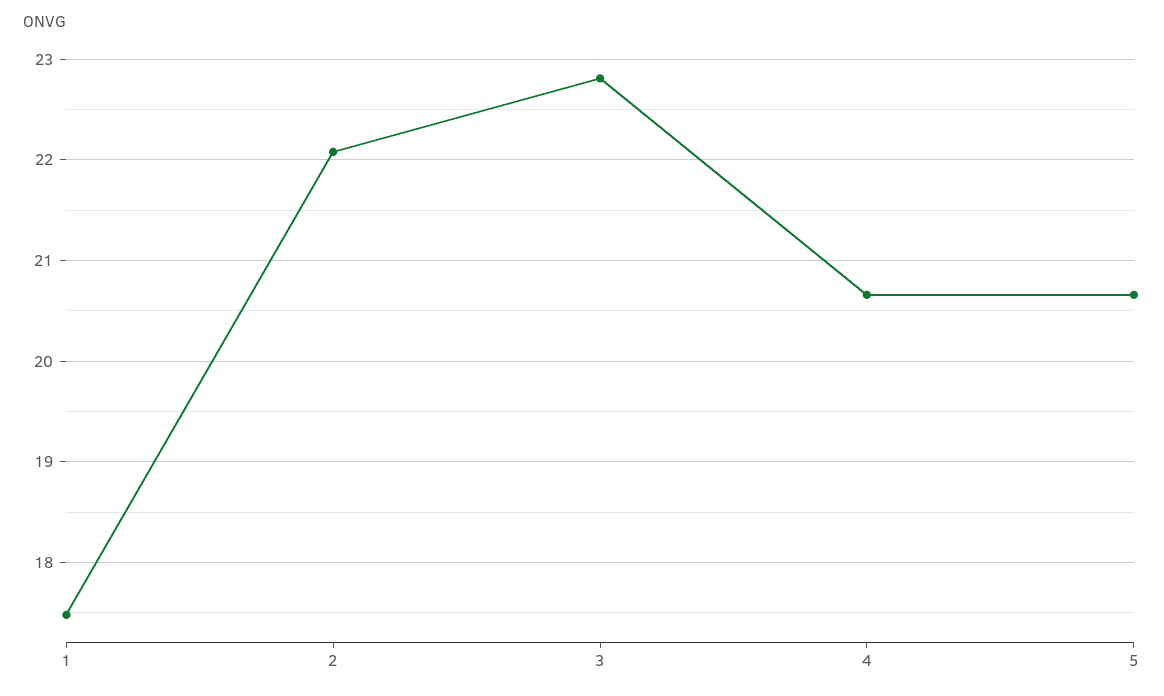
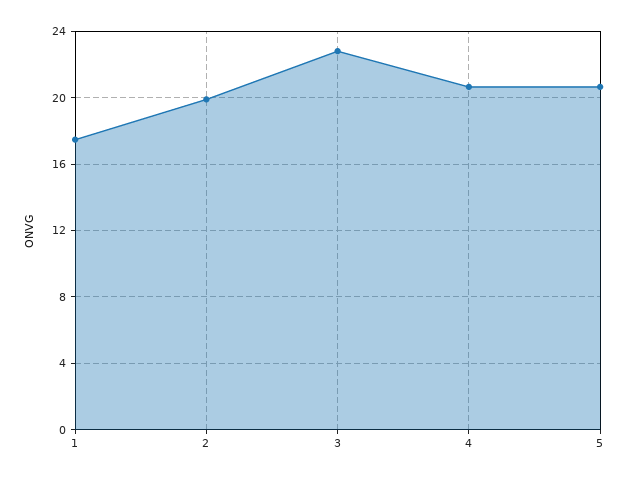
  {
    "1": 17.5,
-   "2": 22.1,
+   "2": 20,
    "3": 22.8,
    "4": 20.7,
    "5": 20.7
  }

